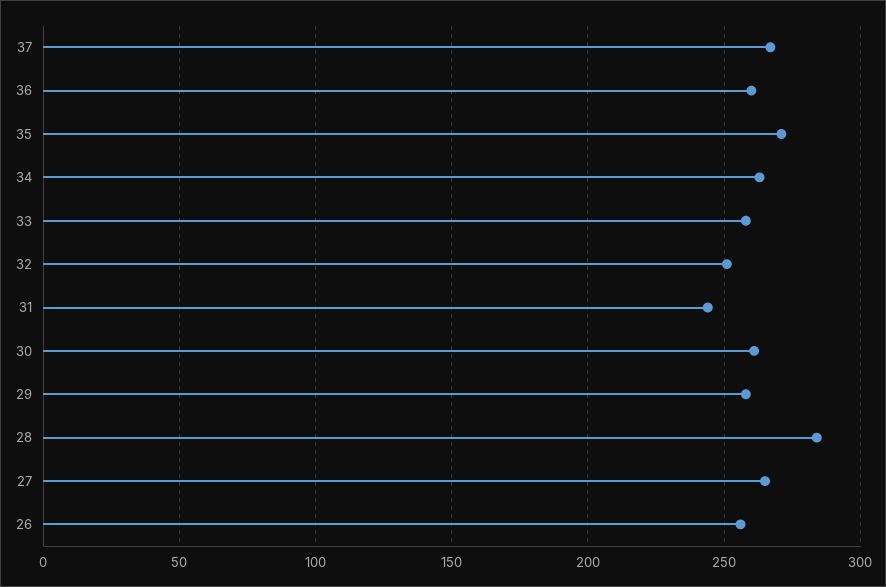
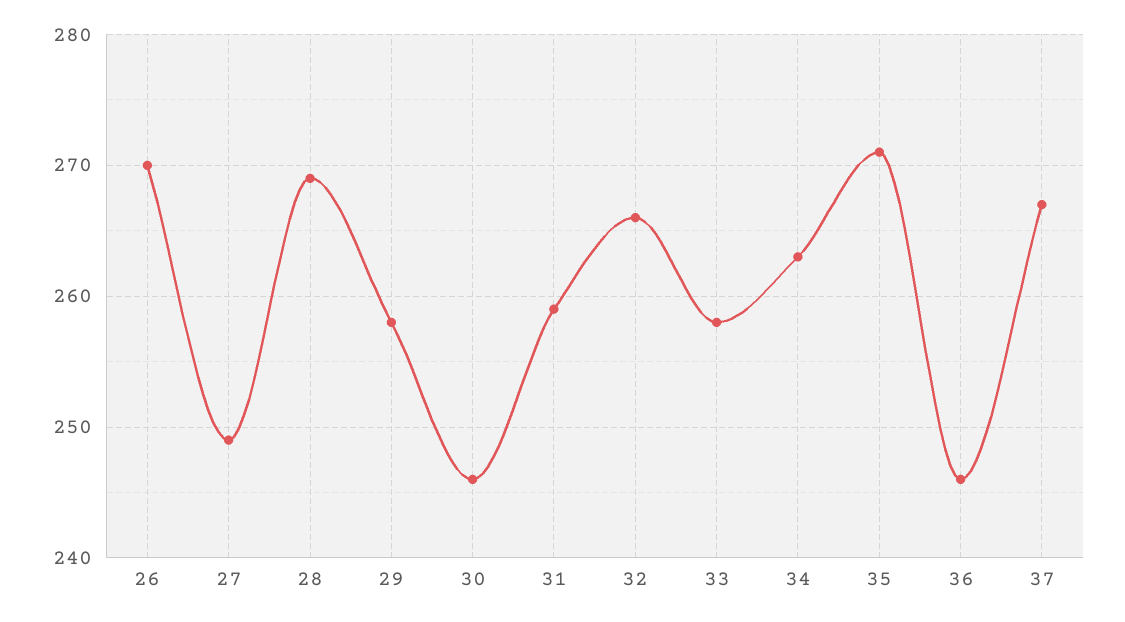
  {
    "37": 267,
-   "36": 260,
+   "36": 246,
    "35": 271,
    "34": 263,
    "33": 258,
-   "32": 250,
+   "32": 266,
-   "31": 245,
+   "31": 259,
-   "30": 260,
+   "30": 246,
    "29": 258,
-   "28": 285,
+   "28": 269,
-   "27": 265,
+   "27": 249,
-   "26": 255
+   "26": 270
  }

